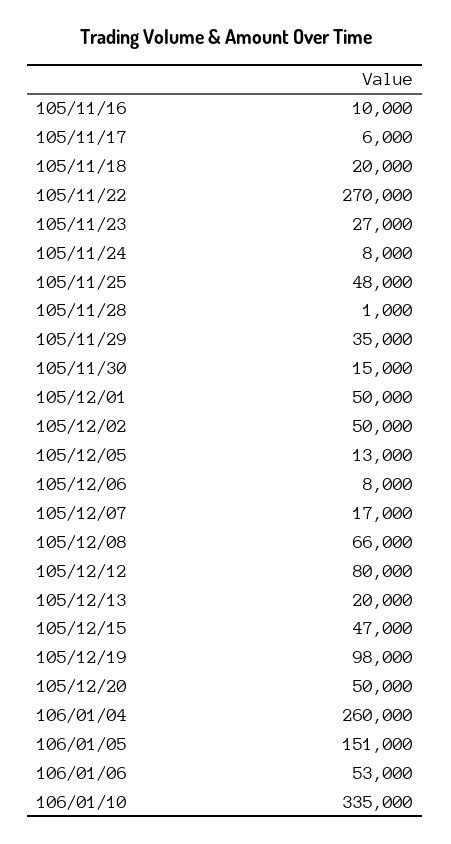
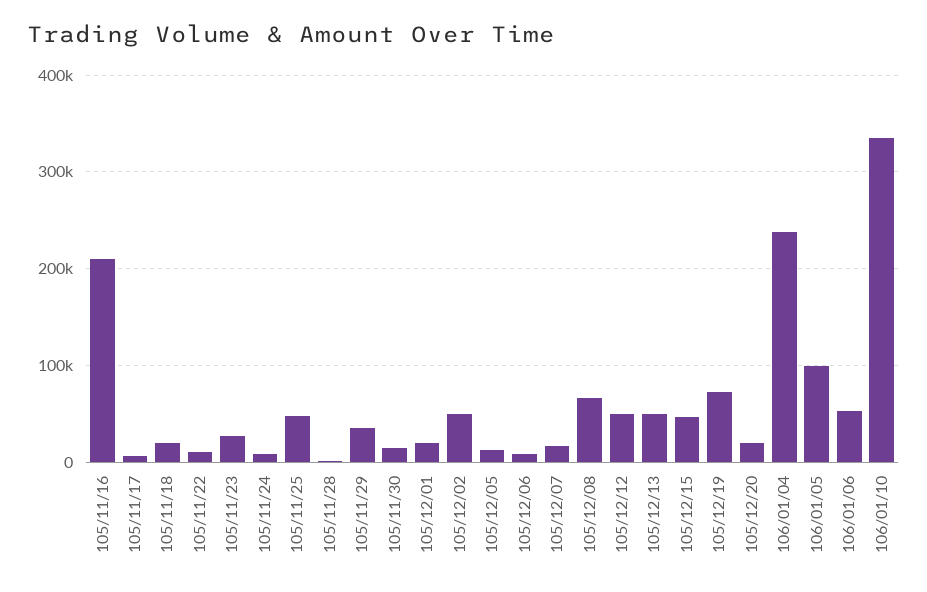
  {
-   "105/11/16": 10000,
+   "105/11/16": 210000,
    "105/11/17": 6000,
    "105/11/18": 20000,
-   "105/11/22": 270000,
+   "105/11/22": 10000,
    "105/11/23": 27000,
    "105/11/24": 8000,
    "105/11/25": 48000,
    "105/11/28": 1000,
    "105/11/29": 35000,
    "105/11/30": 15000,
-   "105/12/01": 50000,
+   "105/12/01": 20000,
    "105/12/02": 50000,
    "105/12/05": 13000,
    "105/12/06": 8000,
    "105/12/07": 17000,
    "105/12/08": 66000,
-   "105/12/12": 80000,
+   "105/12/12": 50000,
-   "105/12/13": 20000,
+   "105/12/13": 50000,
    "105/12/15": 47000,
-   "105/12/19": 98000,
+   "105/12/19": 70000,
-   "105/12/20": 50000,
+   "105/12/20": 20000,
-   "106/01/04": 260000,
+   "106/01/04": 240000,
-   "106/01/05": 151000,
+   "106/01/05": 100000,
    "106/01/06": 53000,
    "106/01/10": 335000
  }

